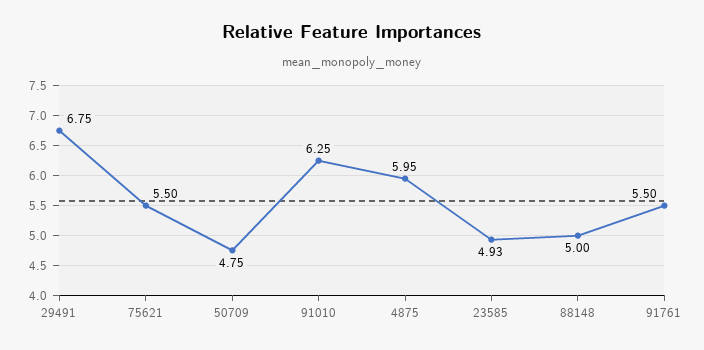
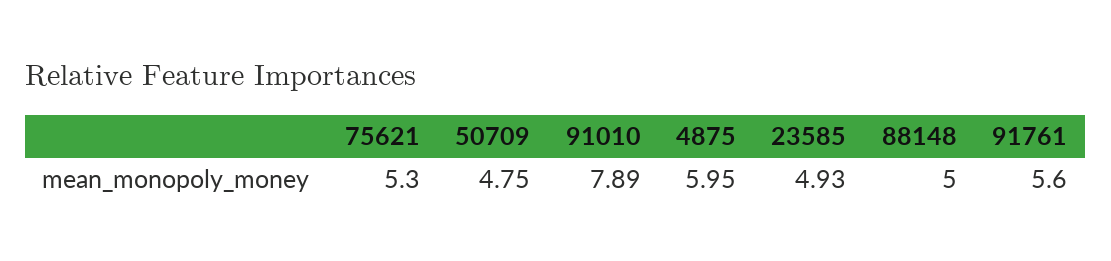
  {
-   "29491": 6.75,
-   "75621": 5.5,
+   "75621": 5.3,
    "50709": 4.75,
-   "91010": 6.25,
+   "91010": 7.89,
    "4875": 5.95,
    "23585": 4.93,
    "88148": 5,
-   "91761": 5.5
+   "91761": 5.6
  }

